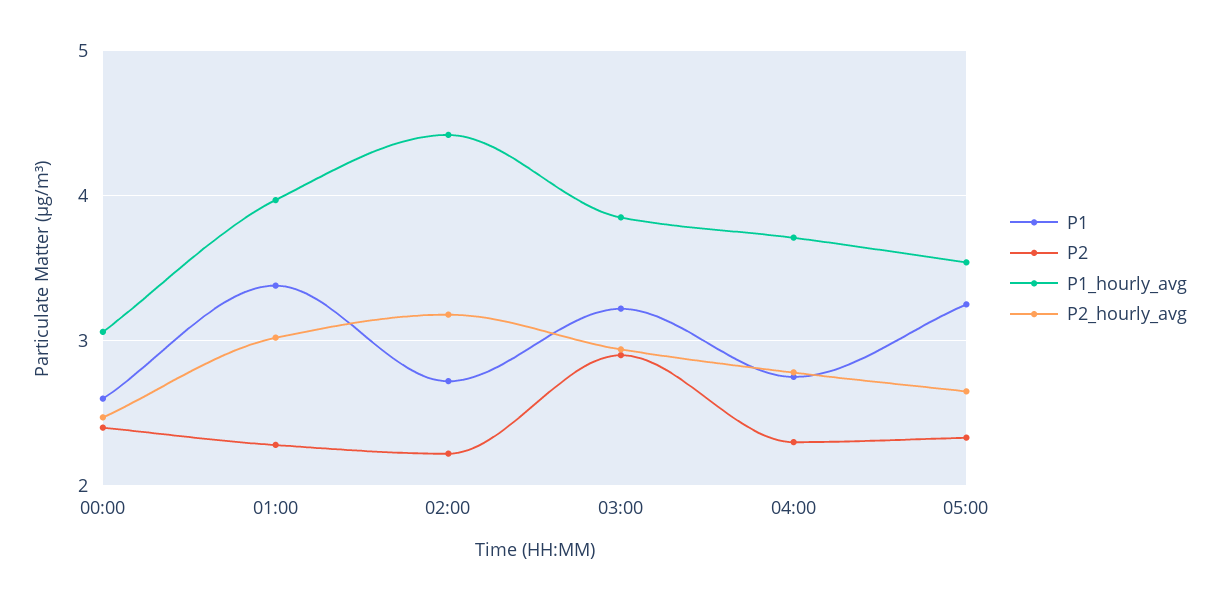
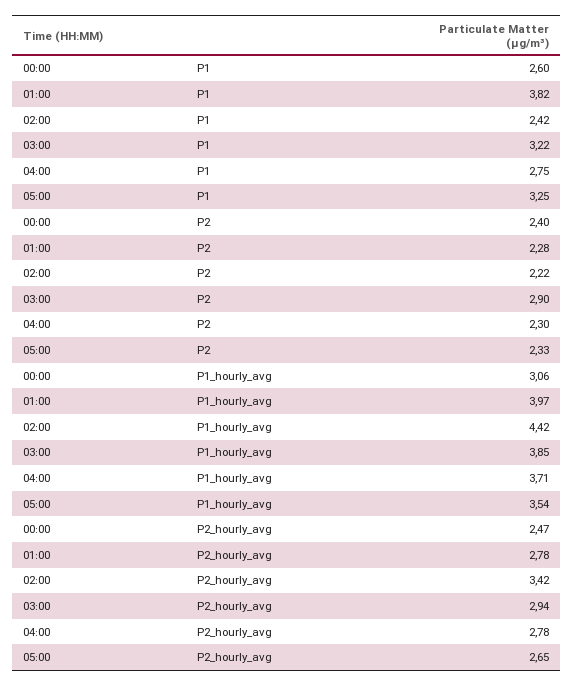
  {
    "P1": {
      "00:00": 2.6,
-     "01:00": 3.4,
+     "01:00": 3.82,
-     "02:00": 2.7,
+     "02:00": 2.42,
      "03:00": 3.22,
      "04:00": 2.75,
      "05:00": 3.25
    },
    "P2": {
      "00:00": 2.4,
      "01:00": 2.28,
      "02:00": 2.22,
      "03:00": 2.9,
      "04:00": 2.3,
      "05:00": 2.33
    },
    "P1_hourly_avg": {
      "00:00": 3.06,
      "01:00": 3.97,
      "02:00": 4.42,
      "03:00": 3.85,
      "04:00": 3.71,
      "05:00": 3.54
    },
    "P2_hourly_avg": {
      "00:00": 2.47,
-     "01:00": 3,
+     "01:00": 2.78,
-     "02:00": 3.2,
+     "02:00": 3.42,
      "03:00": 2.94,
      "04:00": 2.78,
      "05:00": 2.65
    }
  }

